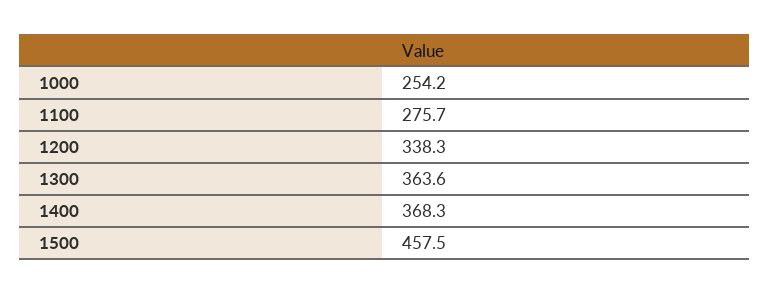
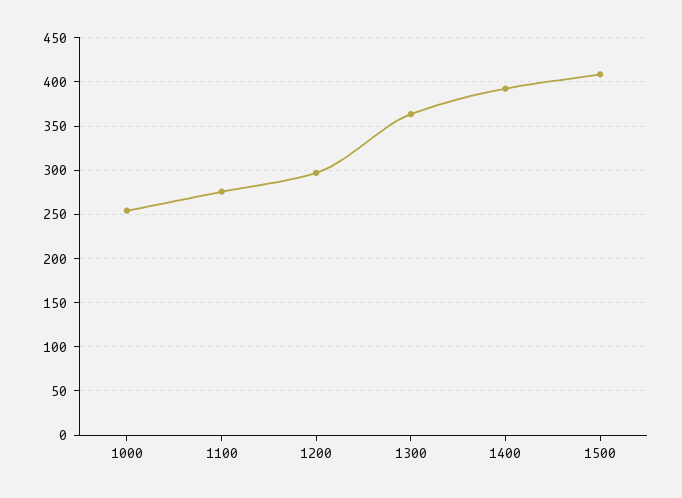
  {
    "1000": 254.2,
    "1100": 275.7,
-   "1200": 338.3,
+   "1200": 300,
    "1300": 363.6,
-   "1400": 368.3,
+   "1400": 390,
-   "1500": 457.5
+   "1500": 410
  }

